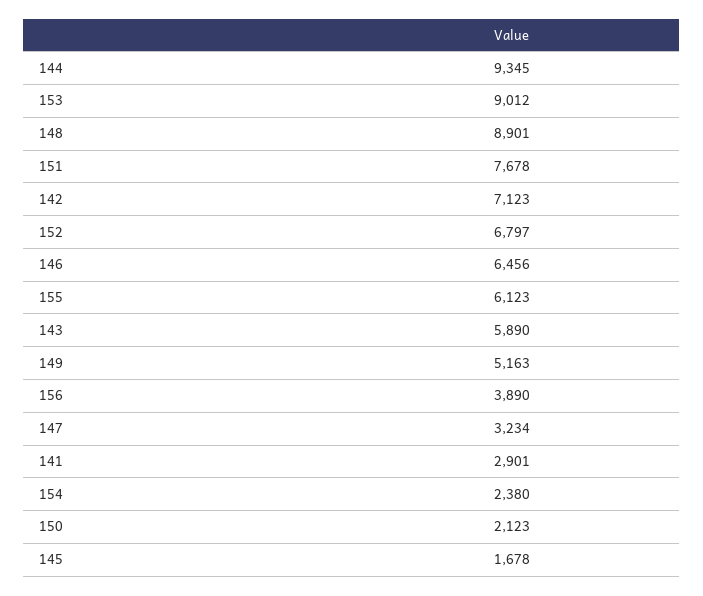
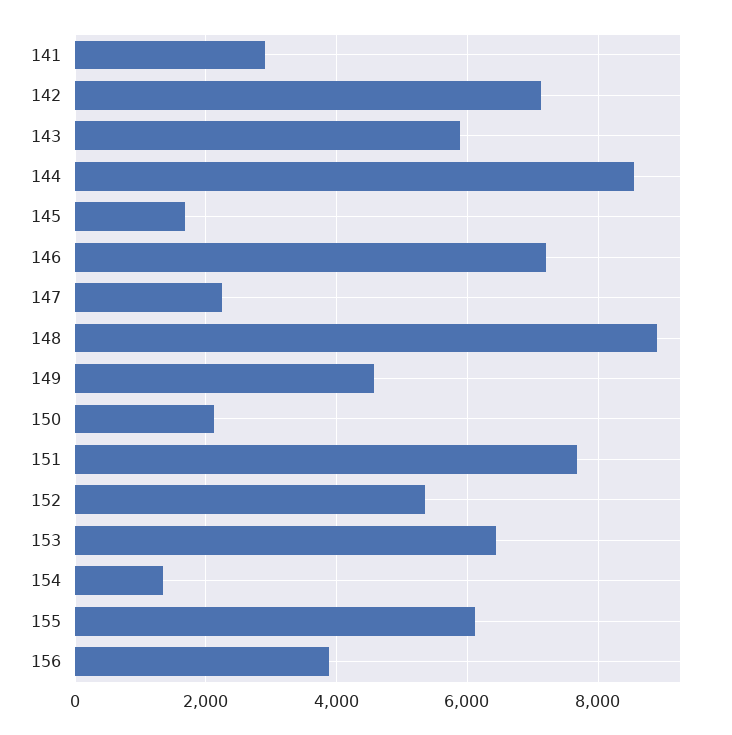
  {
-   "144": 9345,
+   "144": 8600,
-   "153": 9012,
+   "153": 6400,
    "148": 8901,
    "151": 7678,
    "142": 7123,
-   "152": 6797,
+   "152": 5400,
-   "146": 6456,
+   "146": 7200,
    "155": 6123,
    "143": 5890,
-   "149": 5163,
+   "149": 4600,
    "156": 3890,
-   "147": 3234,
+   "147": 2200,
    "141": 2901,
-   "154": 2380,
+   "154": 1400,
    "150": 2123,
    "145": 1678
  }

